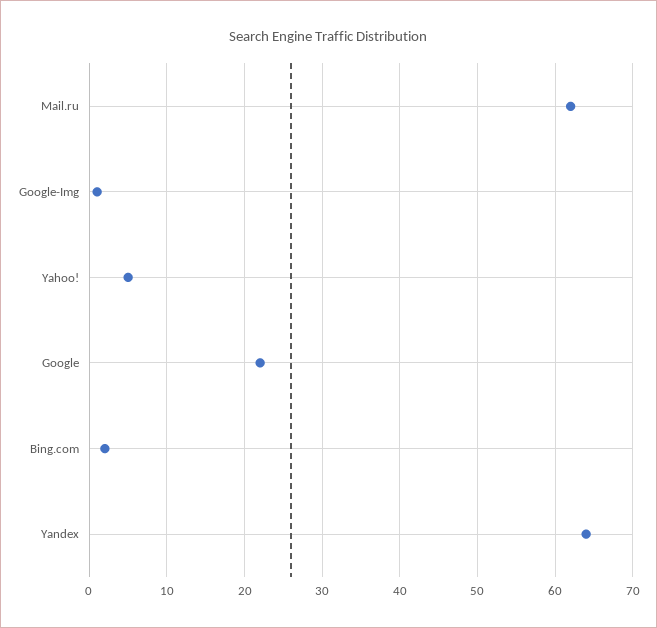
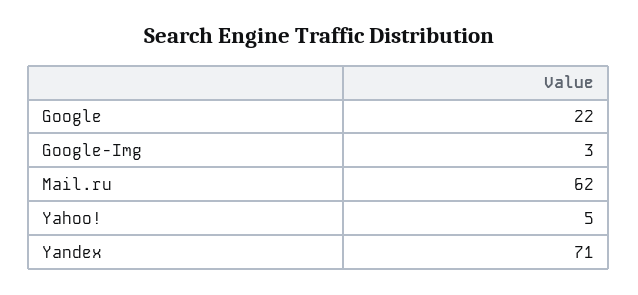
  {
    "Mail.ru": 62,
-   "Google-Img": 1,
+   "Google-Img": 3,
    "Yahoo!": 5,
    "Google": 22,
-   "Bing.com": 2,
-   "Yandex": 64
+   "Yandex": 71
  }

